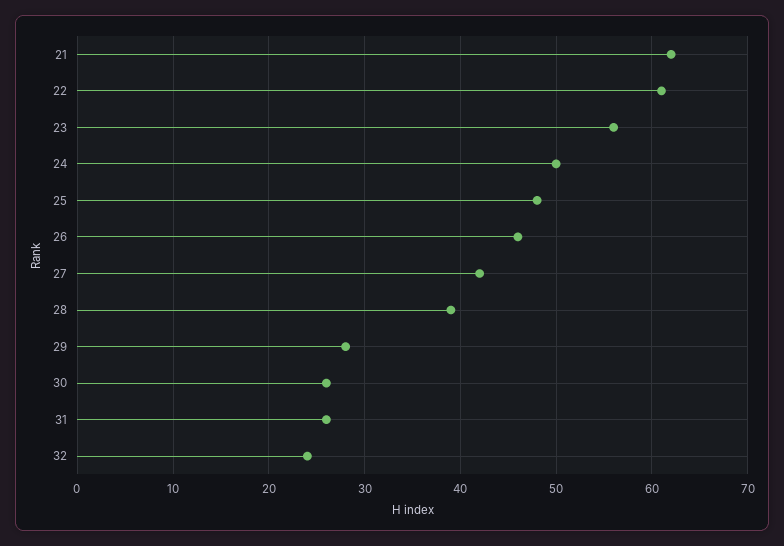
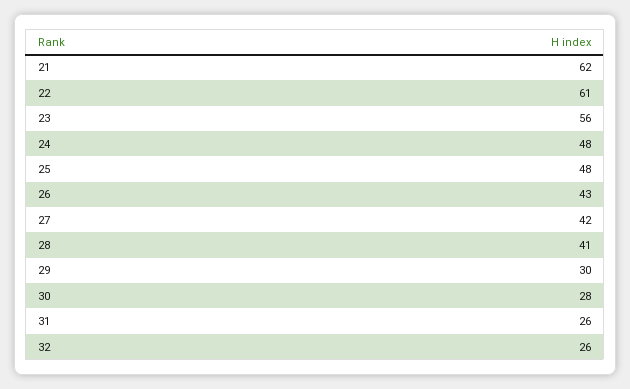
  {
    "21": 62,
    "22": 61,
    "23": 56,
-   "24": 50,
+   "24": 48,
    "25": 48,
-   "26": 46,
+   "26": 43,
    "27": 42,
-   "28": 39,
+   "28": 41,
-   "29": 28,
+   "29": 30,
-   "30": 26,
+   "30": 28,
    "31": 26,
-   "32": 24
+   "32": 26
  }

